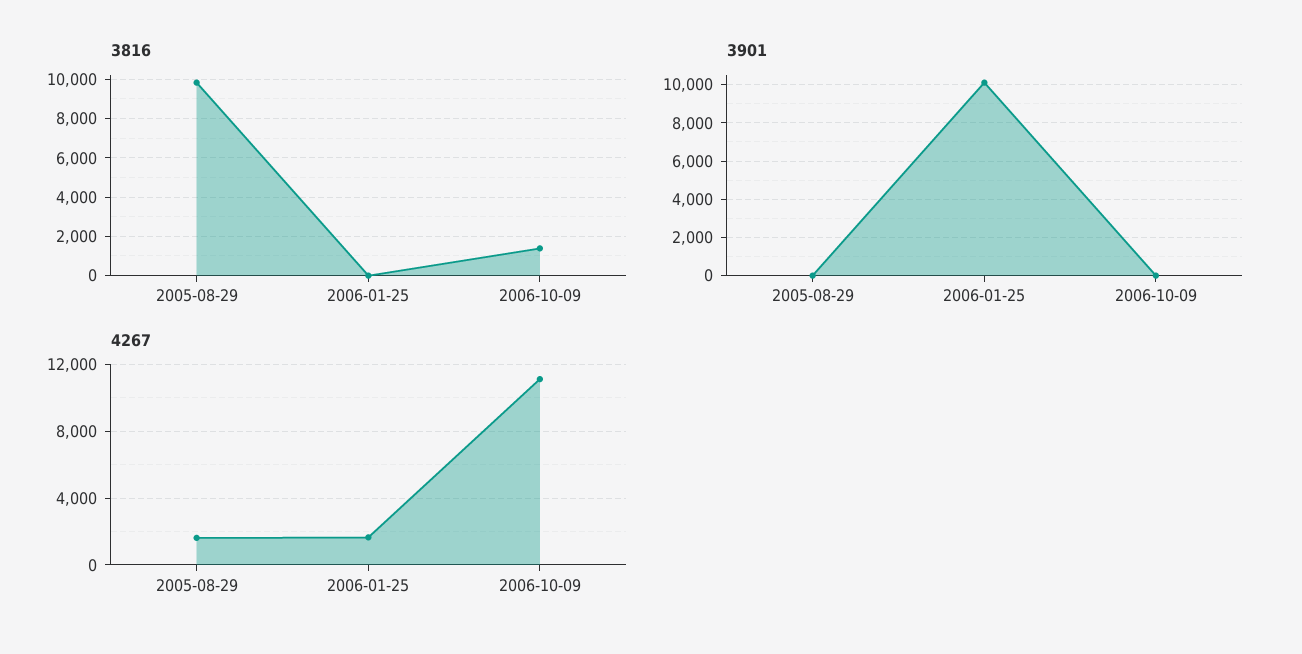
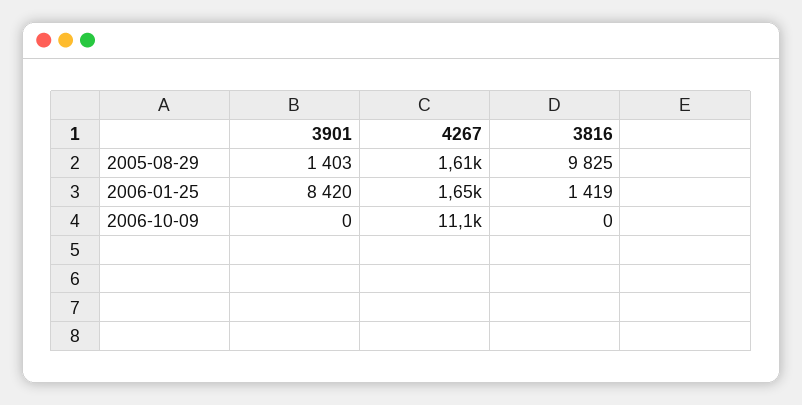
  {
    "3816": {
      "2005-08-29": 9825,
-     "2006-01-25": 0,
+     "2006-01-25": 1419,
-     "2006-10-09": 1500
+     "2006-10-09": 0
    },
    "3901": {
-     "2005-08-29": 0,
+     "2005-08-29": 1403,
-     "2006-01-25": 10000,
+     "2006-01-25": 8420,
      "2006-10-09": 0
    },
    "4267": {
      "2005-08-29": 1610,
      "2006-01-25": 1650,
      "2006-10-09": 11100
    }
  }

